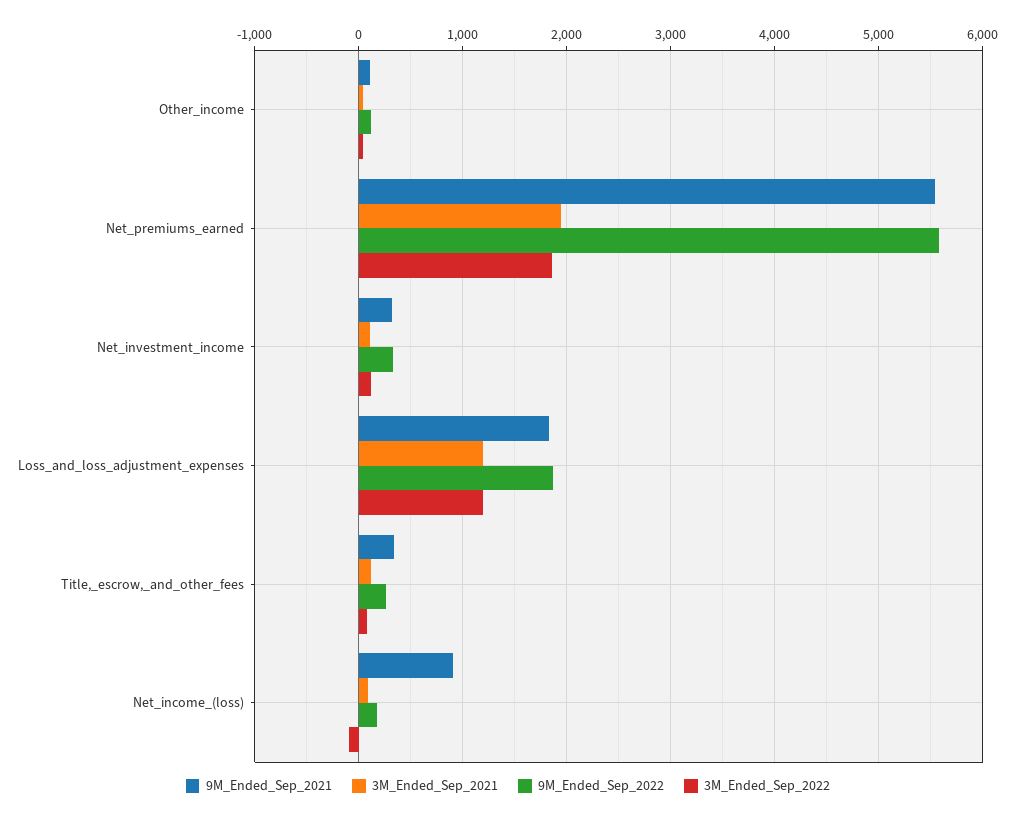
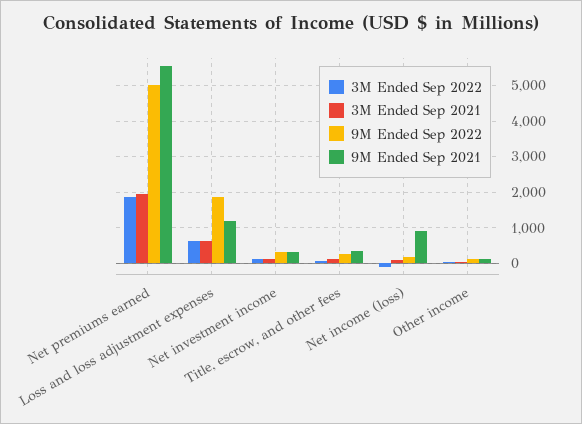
  {
    "9M_Ended_Sep_2021": {
      "Other_income": 100,
      "Net_premiums_earned": 5500,
      "Net_investment_income": 300,
-     "Loss_and_loss_adjustment_expenses": 1800,
+     "Loss_and_loss_adjustment_expenses": 1200,
      "Title,_escrow,_and_other_fees": 300,
      "Net_income_(loss)": 900
    },
    "3M_Ended_Sep_2021": {
      "Other_income": 0,
      "Net_premiums_earned": 1900,
      "Net_investment_income": 100,
-     "Loss_and_loss_adjustment_expenses": 1200,
+     "Loss_and_loss_adjustment_expenses": 600,
      "Title,_escrow,_and_other_fees": 100,
      "Net_income_(loss)": 100
    },
    "9M_Ended_Sep_2022": {
      "Other_income": 100,
-     "Net_premiums_earned": 5600,
+     "Net_premiums_earned": 5000,
      "Net_investment_income": 300,
      "Loss_and_loss_adjustment_expenses": 1900,
      "Title,_escrow,_and_other_fees": 300,
      "Net_income_(loss)": 200
    },
    "3M_Ended_Sep_2022": {
      "Other_income": 0,
      "Net_premiums_earned": 1900,
      "Net_investment_income": 100,
-     "Loss_and_loss_adjustment_expenses": 1200,
+     "Loss_and_loss_adjustment_expenses": 600,
      "Title,_escrow,_and_other_fees": 100,
      "Net_income_(loss)": -100
    }
  }

